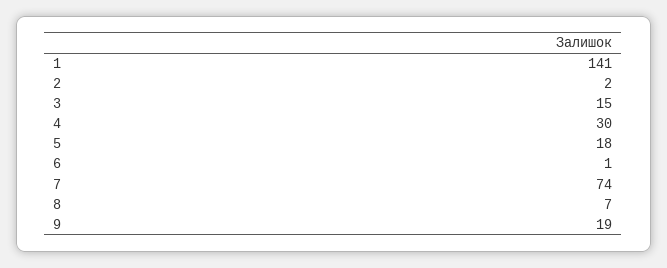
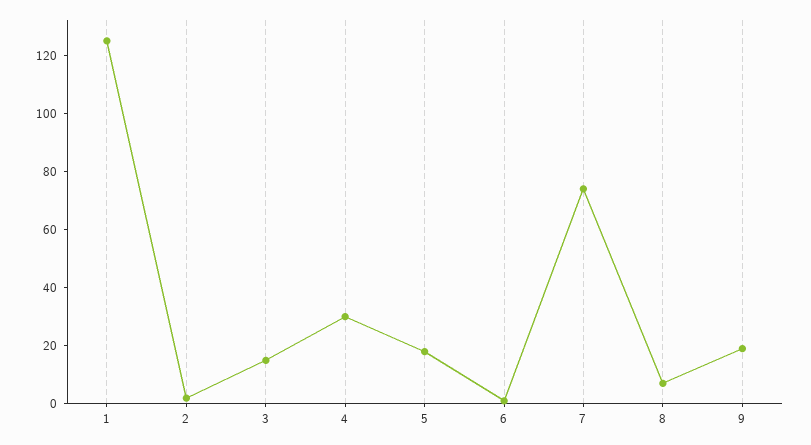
  {
-   "1": 141,
+   "1": 125,
    "2": 2,
    "3": 15,
    "4": 30,
    "5": 18,
    "6": 1,
    "7": 74,
    "8": 7,
    "9": 19
  }

